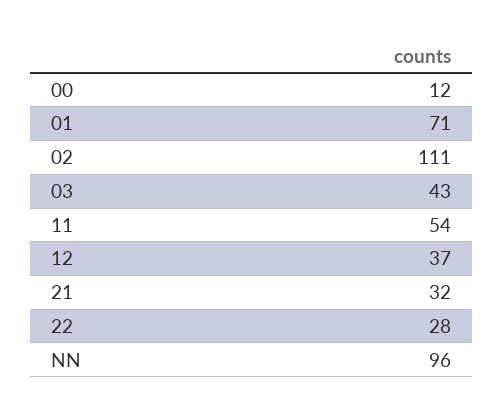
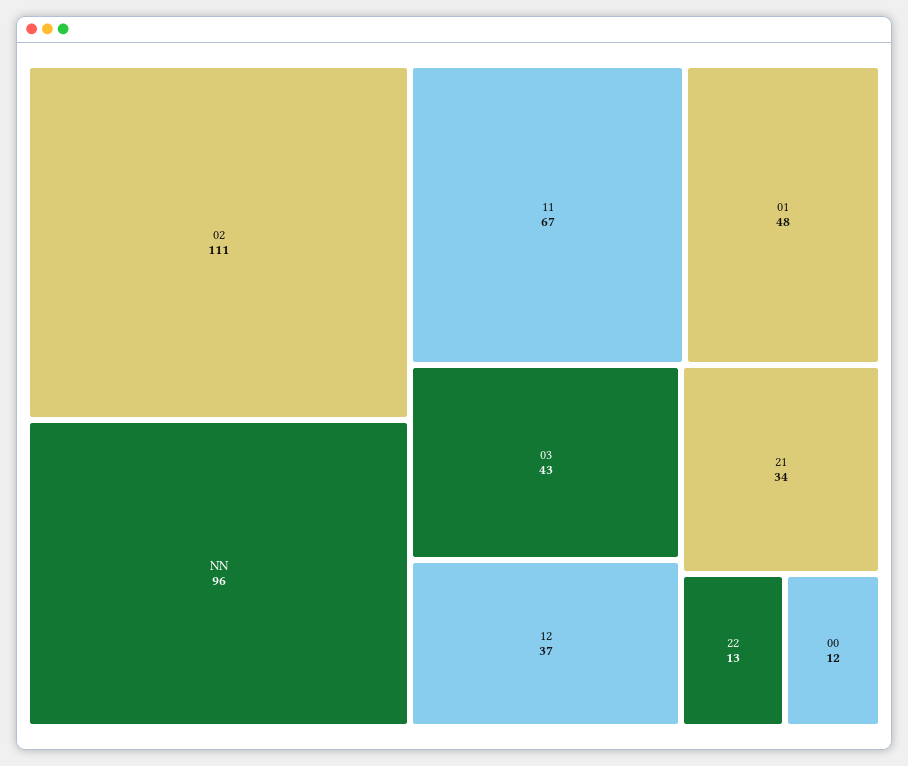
  {
    "00": 12,
-   "01": 71,
+   "01": 48,
    "02": 111,
    "03": 43,
-   "11": 54,
+   "11": 67,
    "12": 37,
-   "21": 32,
+   "21": 34,
-   "22": 28,
+   "22": 13,
    "NN": 96
  }

